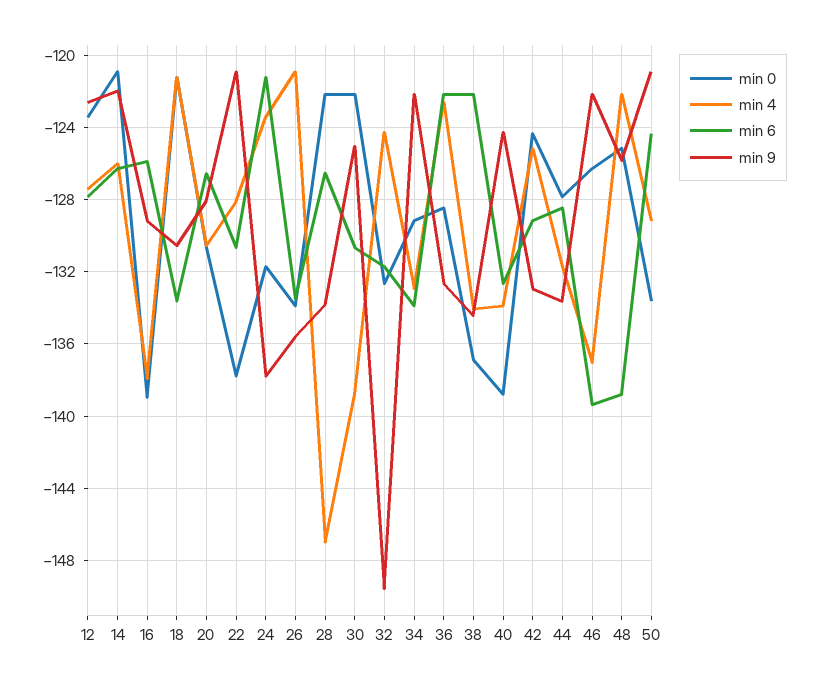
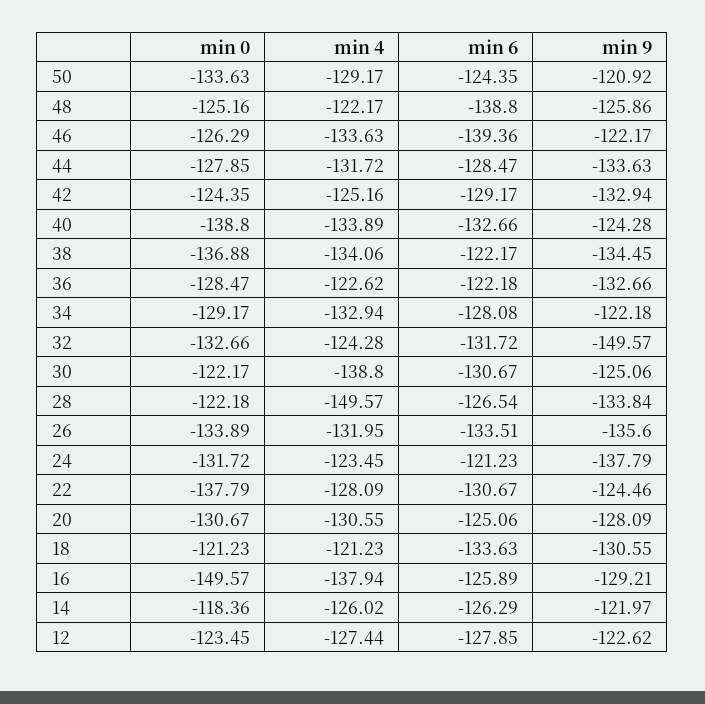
  {
    "min 0": {
      "12": -123.45,
-     "14": -121,
+     "14": -118.36,
-     "16": -139,
+     "16": -149.57,
      "18": -121.23,
      "20": -130.67,
      "22": -137.79,
      "24": -131.72,
      "26": -133.89,
      "28": -122.18,
      "30": -122.17,
      "32": -132.66,
      "34": -129.17,
      "36": -128.47,
      "38": -136.88,
      "40": -138.8,
      "42": -124.35,
      "44": -127.85,
      "46": -126.29,
      "48": -125.16,
      "50": -133.63
    },
    "min 4": {
      "12": -127.44,
      "14": -126.02,
      "16": -137.94,
      "18": -121.23,
      "20": -130.55,
      "22": -128.09,
      "24": -123.45,
-     "26": -121,
+     "26": -131.95,
-     "28": -147,
+     "28": -149.57,
      "30": -138.8,
      "32": -124.28,
      "34": -132.94,
      "36": -122.62,
      "38": -134.06,
      "40": -133.89,
      "42": -125.16,
      "44": -131.72,
-     "46": -137,
+     "46": -133.63,
      "48": -122.17,
      "50": -129.17
    },
    "min 6": {
      "12": -127.85,
      "14": -126.29,
      "16": -125.89,
      "18": -133.63,
-     "20": -126.5,
+     "20": -125.06,
      "22": -130.67,
      "24": -121.23,
      "26": -133.51,
      "28": -126.54,
      "30": -130.67,
      "32": -131.72,
-     "34": -134,
+     "34": -128.08,
      "36": -122.18,
      "38": -122.17,
      "40": -132.66,
      "42": -129.17,
      "44": -128.47,
      "46": -139.36,
      "48": -138.8,
      "50": -124.35
    },
    "min 9": {
      "12": -122.62,
      "14": -121.97,
      "16": -129.21,
      "18": -130.55,
      "20": -128.09,
-     "22": -121,
+     "22": -124.46,
      "24": -137.79,
      "26": -135.6,
      "28": -133.84,
      "30": -125.06,
      "32": -149.57,
      "34": -122.18,
      "36": -132.66,
      "38": -134.45,
      "40": -124.28,
      "42": -132.94,
      "44": -133.63,
      "46": -122.17,
      "48": -125.86,
      "50": -120.92
    }
  }

